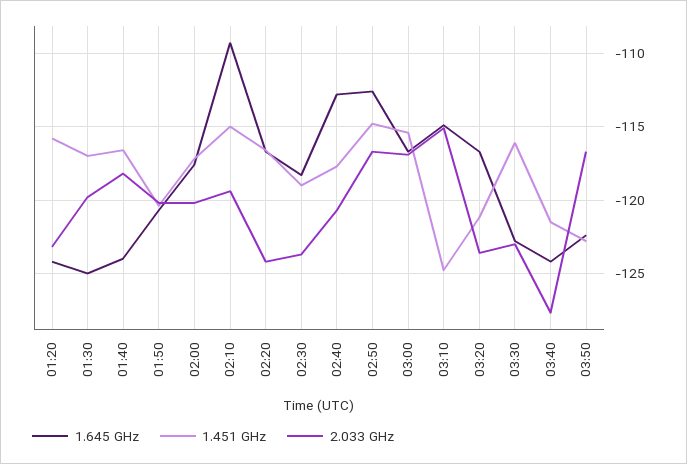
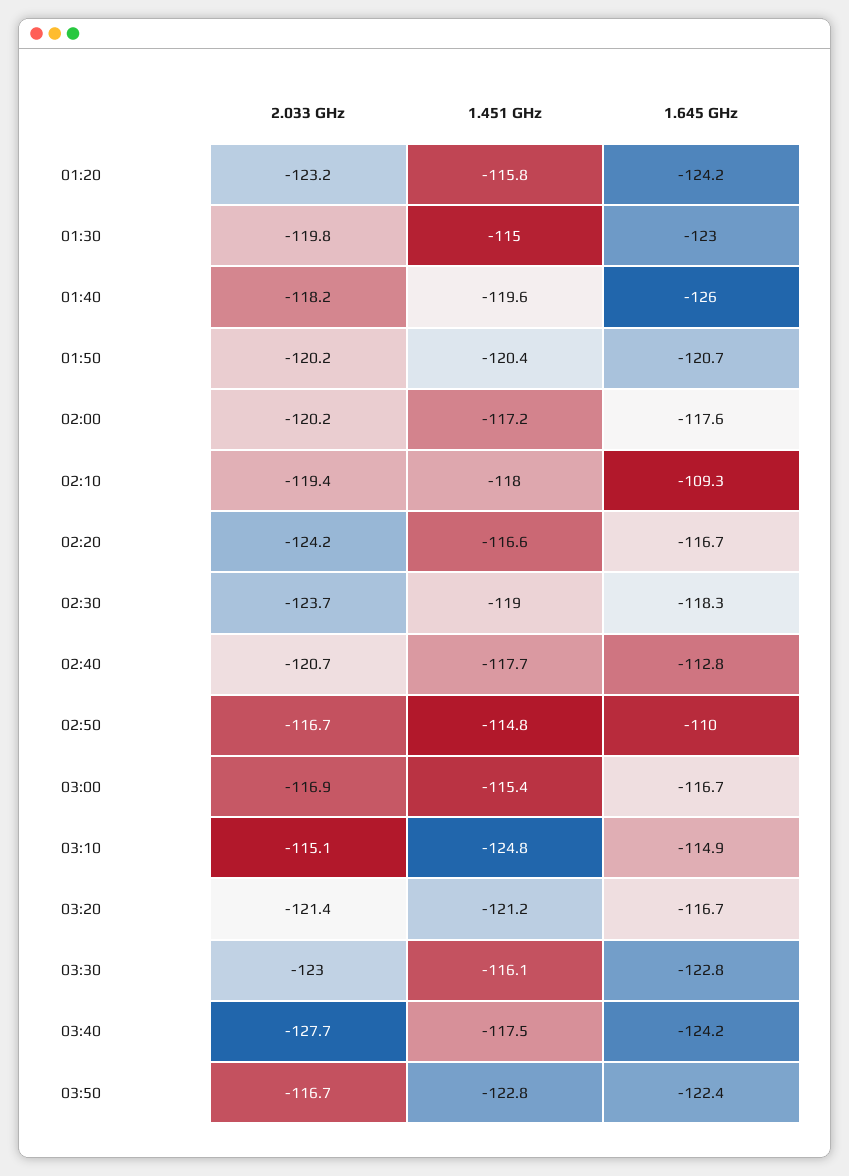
  {
    "1.645 GHz": {
      "01:20": -124.2,
-     "01:30": -125,
+     "01:30": -123,
-     "01:40": -124,
+     "01:40": -126,
      "01:50": -120.7,
      "02:00": -117.6,
      "02:10": -109.3,
      "02:20": -116.7,
      "02:30": -118.3,
      "02:40": -112.8,
-     "02:50": -112.5,
+     "02:50": -110,
      "03:00": -116.7,
      "03:10": -114.9,
      "03:20": -116.7,
      "03:30": -122.8,
      "03:40": -124.2,
      "03:50": -122.4
    },
    "1.451 GHz": {
      "01:20": -115.8,
-     "01:30": -117,
+     "01:30": -115,
-     "01:40": -116.5,
+     "01:40": -119.6,
      "01:50": -120.4,
      "02:00": -117.2,
-     "02:10": -115,
+     "02:10": -118,
      "02:20": -116.6,
      "02:30": -119,
      "02:40": -117.7,
      "02:50": -114.8,
      "03:00": -115.4,
      "03:10": -124.8,
      "03:20": -121.2,
      "03:30": -116.1,
-     "03:40": -121.5,
+     "03:40": -117.5,
      "03:50": -122.8
    },
    "2.033 GHz": {
      "01:20": -123.2,
      "01:30": -119.8,
      "01:40": -118.2,
      "01:50": -120.2,
      "02:00": -120.2,
      "02:10": -119.4,
      "02:20": -124.2,
      "02:30": -123.7,
      "02:40": -120.7,
      "02:50": -116.7,
      "03:00": -116.9,
      "03:10": -115.1,
-     "03:20": -123.5,
+     "03:20": -121.4,
      "03:30": -123,
      "03:40": -127.7,
      "03:50": -116.7
    }
  }

